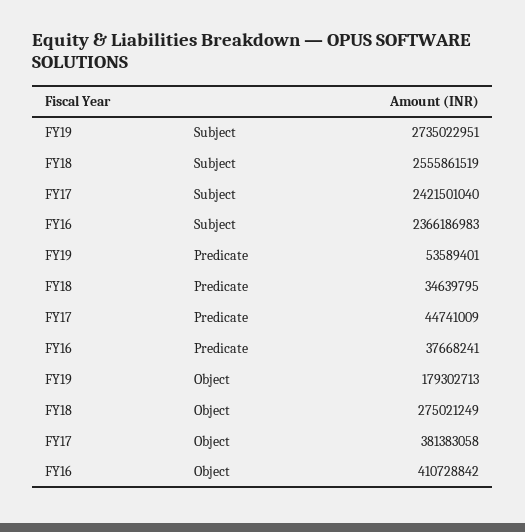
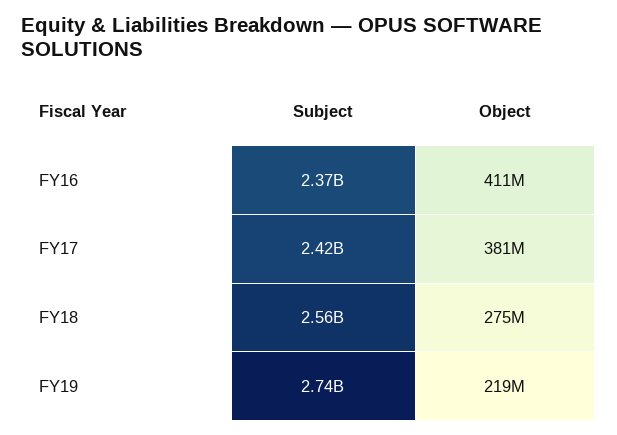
  {
    "FY19": {
      "Subject": 2735022951,
-     "Predicate": 53589401,
-     "Object": 179302713
+     "Object": 219000000
    },
    "FY18": {
      "Subject": 2555861519,
-     "Predicate": 34639795,
      "Object": 275021249
    },
    "FY17": {
      "Subject": 2421501040,
-     "Predicate": 44741009,
      "Object": 381383058
    },
    "FY16": {
      "Subject": 2366186983,
-     "Predicate": 37668241,
      "Object": 410728842
    }
  }

